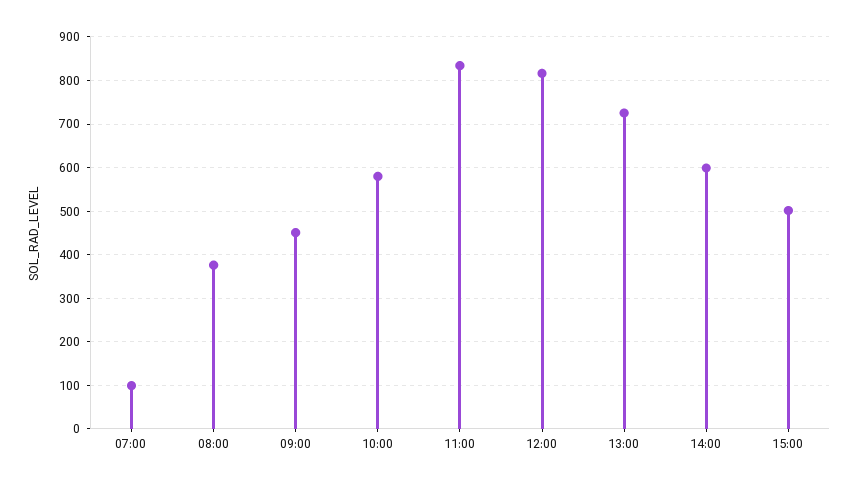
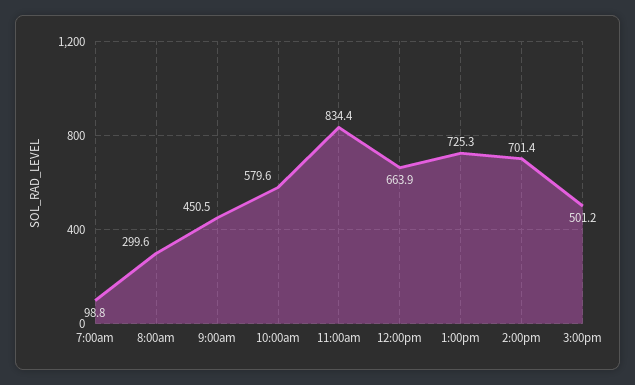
  {
    "07:00": 98.8,
-   "08:00": 380,
+   "08:00": 299.6,
    "09:00": 450.5,
    "10:00": 579.6,
    "11:00": 834.4,
-   "12:00": 820,
+   "12:00": 663.9,
    "13:00": 725.3,
-   "14:00": 600,
+   "14:00": 701.4,
    "15:00": 501.2
  }

